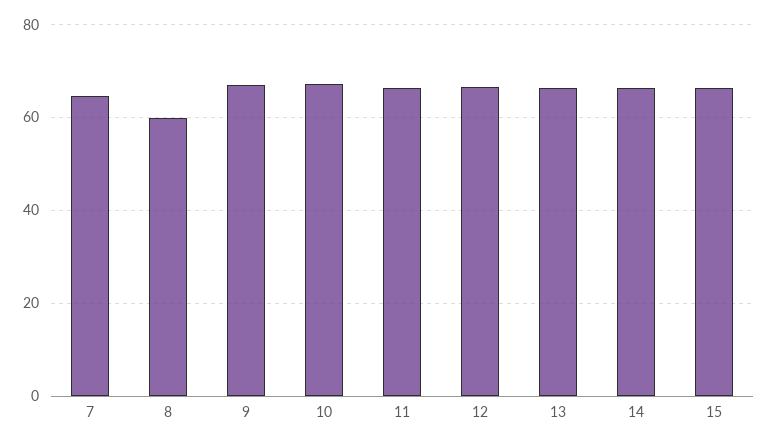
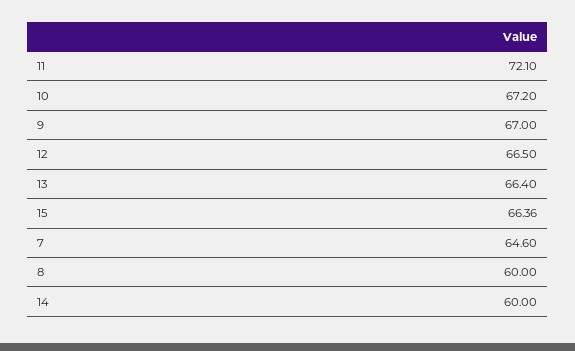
  {
    "7": 64.6,
    "8": 60,
    "9": 67,
    "10": 67.2,
-   "11": 66,
+   "11": 72.1,
    "12": 66.5,
    "13": 66.4,
-   "14": 66,
+   "14": 60,
    "15": 66.36
  }

